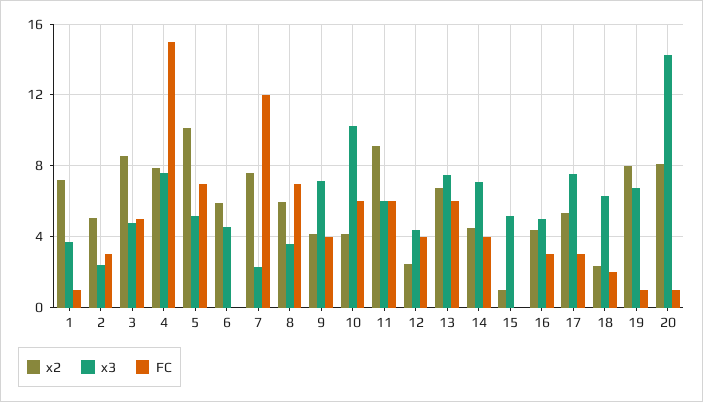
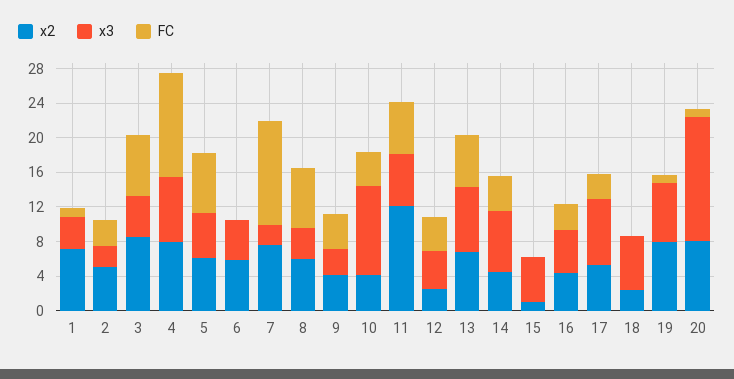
  {
    "x2": {
      "1": 7,
      "2": 5,
      "3": 8.5,
      "4": 8,
-     "5": 10,
+     "5": 6,
      "6": 6,
      "7": 7.5,
      "8": 6,
      "9": 4,
      "10": 4,
-     "11": 9,
+     "11": 12,
      "12": 2.5,
      "13": 7,
      "14": 4.5,
      "15": 1,
      "16": 4.5,
      "17": 5.5,
      "18": 2.5,
      "19": 8,
      "20": 8
    },
    "x3": {
      "1": 3.5,
      "2": 2.5,
      "3": 5,
      "4": 7.5,
      "5": 5,
      "6": 4.5,
      "7": 2.5,
      "8": 3.5,
-     "9": 7,
+     "9": 3,
      "10": 10,
      "11": 6,
      "12": 4.5,
      "13": 7.5,
      "14": 7,
      "15": 5,
      "16": 5,
      "17": 7.5,
      "18": 6.5,
      "19": 7,
      "20": 14.5
    },
    "FC": {
      "1": 1,
      "2": 3,
-     "3": 5,
+     "3": 7,
-     "4": 15,
+     "4": 12,
      "5": 7,
      "6": 0,
      "7": 12,
      "8": 7,
      "9": 4,
-     "10": 6,
+     "10": 4,
      "11": 6,
      "12": 4,
      "13": 6,
      "14": 4,
      "15": 0,
      "16": 3,
      "17": 3,
-     "18": 2,
+     "18": 0,
      "19": 1,
      "20": 1
    }
  }

